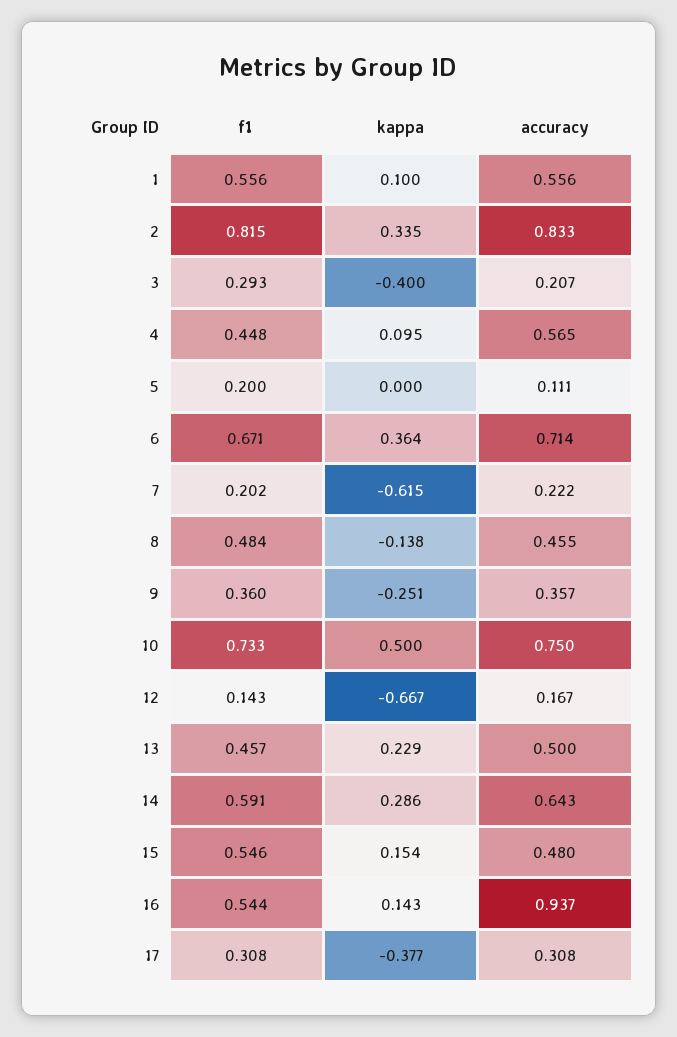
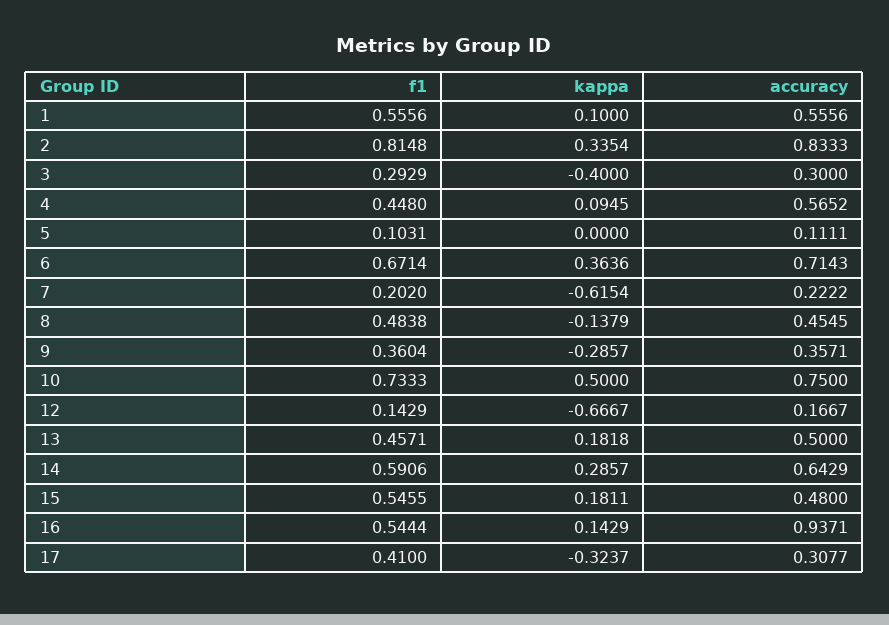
  {
    "f1": {
      "1": 0.5556,
      "2": 0.8148,
      "3": 0.2929,
      "4": 0.448,
-     "5": 0.2,
+     "5": 0.1031,
      "6": 0.6714,
      "7": 0.202,
      "8": 0.4838,
      "9": 0.3604,
      "10": 0.7333,
      "12": 0.1429,
      "13": 0.4571,
      "14": 0.5906,
      "15": 0.5455,
      "16": 0.5444,
-     "17": 0.308
+     "17": 0.41
    },
    "kappa": {
      "1": 0.1,
      "2": 0.3354,
      "3": -0.4,
      "4": 0.0945,
      "5": 0,
      "6": 0.3636,
      "7": -0.6154,
      "8": -0.1379,
-     "9": -0.251,
+     "9": -0.2857,
      "10": 0.5,
      "12": -0.6667,
-     "13": 0.229,
+     "13": 0.1818,
      "14": 0.2857,
-     "15": 0.154,
+     "15": 0.1811,
      "16": 0.1429,
-     "17": -0.377
+     "17": -0.3237
    },
    "accuracy": {
      "1": 0.5556,
      "2": 0.8333,
-     "3": 0.207,
+     "3": 0.3,
      "4": 0.5652,
      "5": 0.1111,
      "6": 0.7143,
      "7": 0.2222,
      "8": 0.4545,
      "9": 0.3571,
      "10": 0.75,
      "12": 0.1667,
      "13": 0.5,
      "14": 0.6429,
      "15": 0.48,
      "16": 0.9371,
      "17": 0.3077
    }
  }

